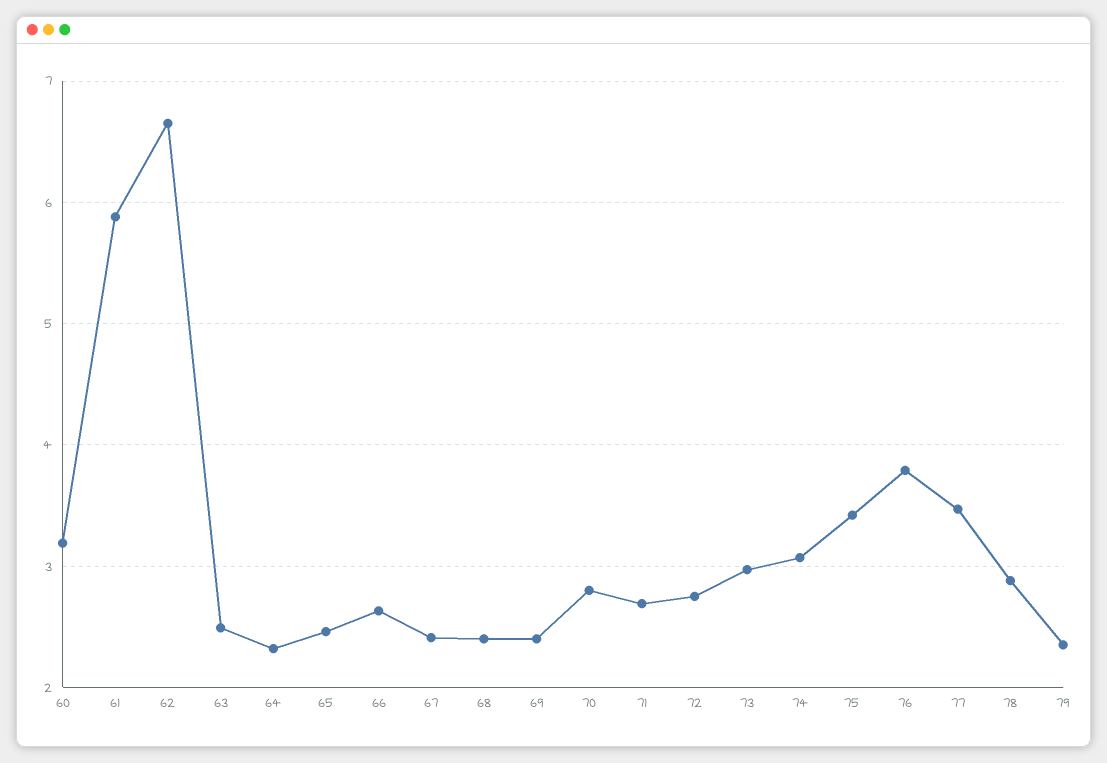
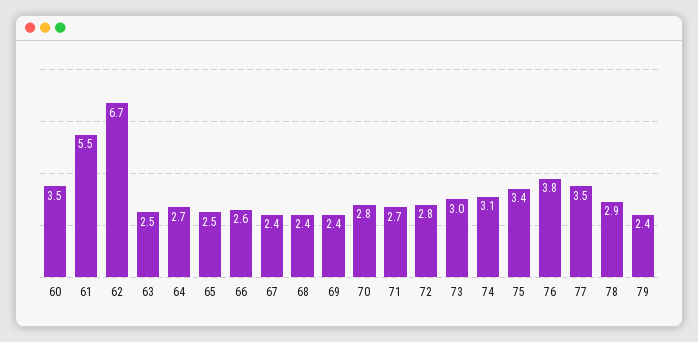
  {
-   "60": 3.2,
+   "60": 3.5,
-   "61": 5.9,
+   "61": 5.5,
    "62": 6.7,
    "63": 2.5,
-   "64": 2.3,
+   "64": 2.7,
    "65": 2.5,
    "66": 2.6,
    "67": 2.4,
    "68": 2.4,
    "69": 2.4,
    "70": 2.8,
    "71": 2.7,
    "72": 2.8,
    "73": 3,
    "74": 3.1,
    "75": 3.4,
    "76": 3.8,
    "77": 3.5,
    "78": 2.9,
    "79": 2.4
  }

